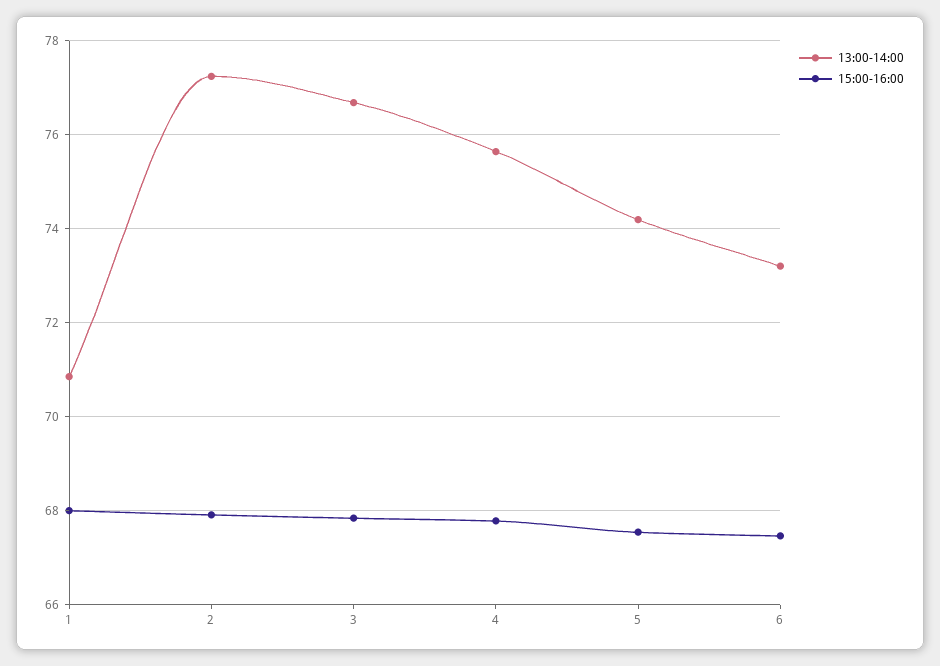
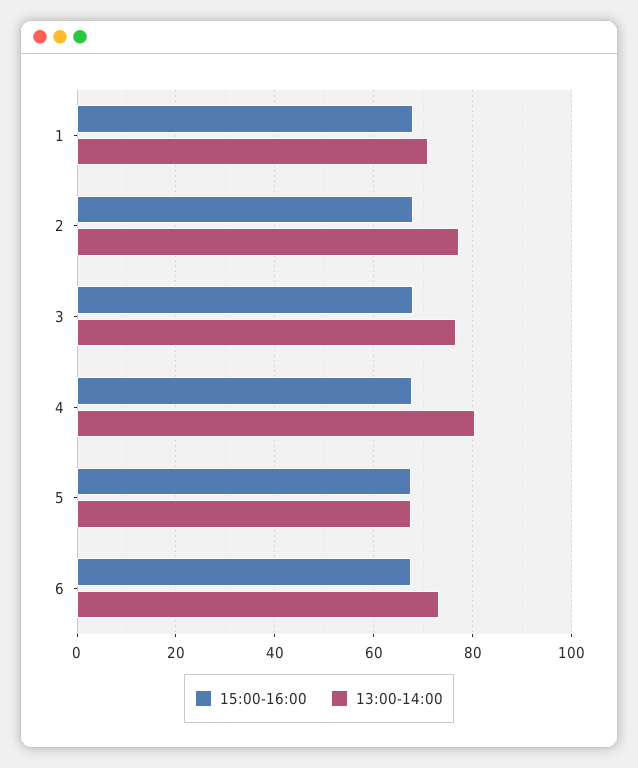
  {
    "13:00-14:00": {
      "1": 70.8,
      "2": 77.2,
      "3": 76.6,
-     "4": 75.6,
+     "4": 80,
-     "5": 74.2,
+     "5": 68,
      "6": 73.2
    },
    "15:00-16:00": {
      "1": 68,
      "2": 68,
      "3": 67.8,
      "4": 67.8,
      "5": 67.6,
      "6": 67.4
    }
  }

